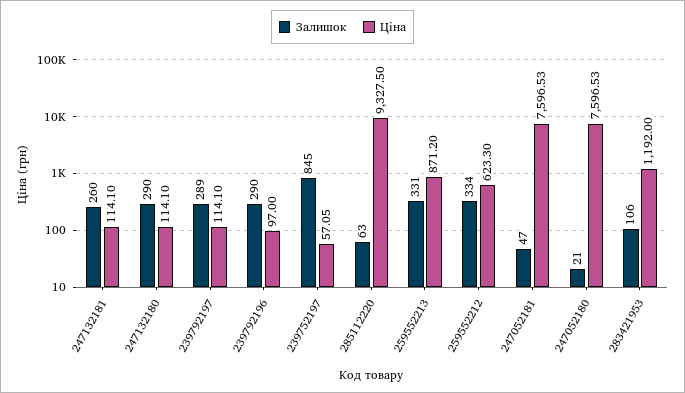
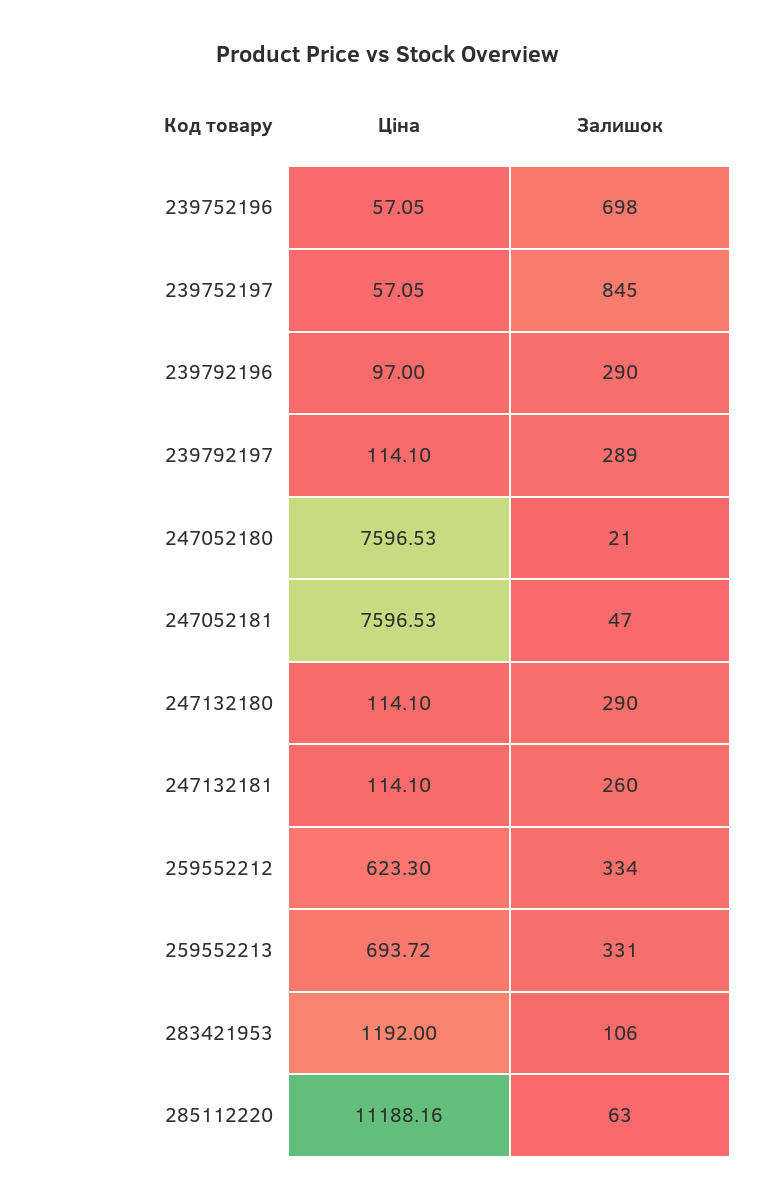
  {
    "Залишок": {
      "247132181": 260,
      "247132180": 290,
      "239792197": 289,
      "239792196": 290,
      "239752197": 845,
      "285112220": 63,
      "259552213": 331,
      "259552212": 334,
      "247052181": 47,
      "247052180": 21,
-     "283421953": 106
+     "283421953": 106,
+     "239752196": 698
    },
    "Ціна": {
      "247132181": 114.1,
      "247132180": 114.1,
      "239792197": 114.1,
      "239792196": 97,
      "239752197": 57.05,
-     "285112220": 9327.5,
+     "285112220": 11188.16,
-     "259552213": 871.2,
+     "259552213": 693.72,
      "259552212": 623.3,
      "247052181": 7596.53,
      "247052180": 7596.53,
-     "283421953": 1192
+     "283421953": 1192,
+     "239752196": 57.05
    }
  }

